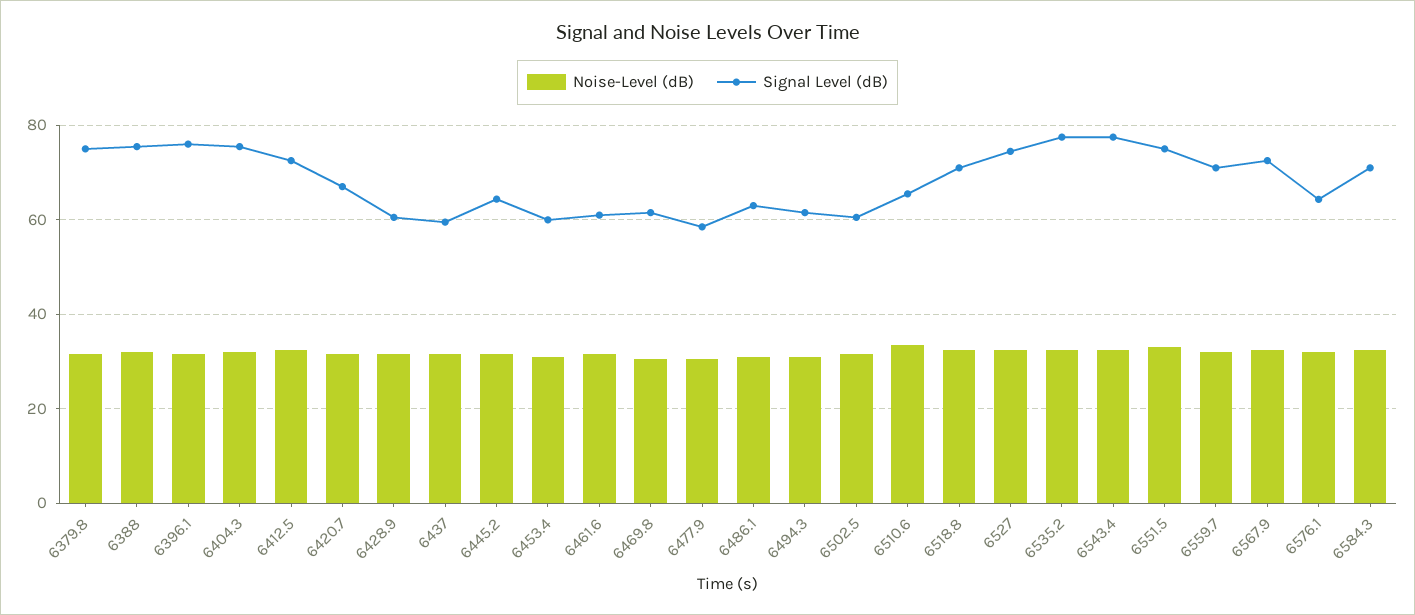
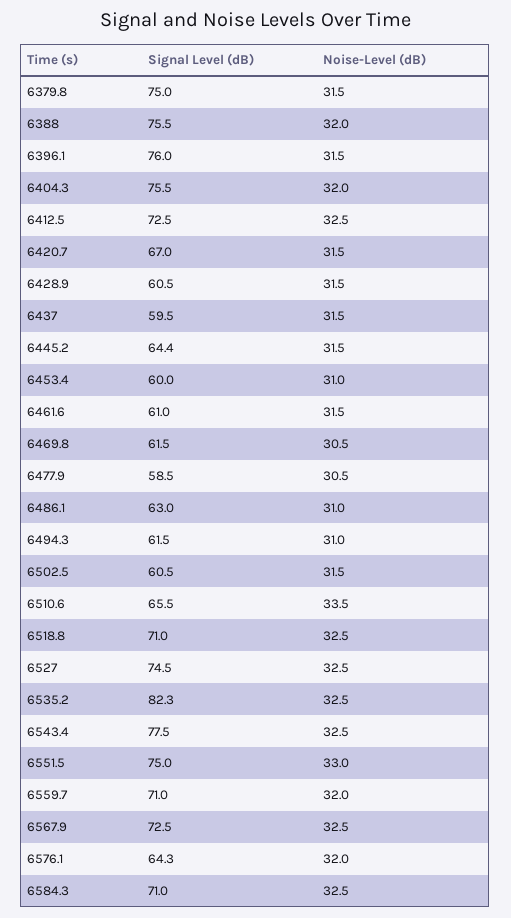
  {
    "Noise-Level (dB)": {
      "6379.8": 31.5,
      "6388": 32,
      "6396.1": 31.5,
      "6404.3": 32,
      "6412.5": 32.5,
      "6420.7": 31.5,
      "6428.9": 31.5,
      "6437": 31.5,
      "6445.2": 31.5,
      "6453.4": 31,
      "6461.6": 31.5,
      "6469.8": 30.5,
      "6477.9": 30.5,
      "6486.1": 31,
      "6494.3": 31,
      "6502.5": 31.5,
      "6510.6": 33.5,
      "6518.8": 32.5,
      "6527": 32.5,
      "6535.2": 32.5,
      "6543.4": 32.5,
      "6551.5": 33,
      "6559.7": 32,
      "6567.9": 32.5,
      "6576.1": 32,
      "6584.3": 32.5
    },
    "Signal Level (dB)": {
      "6379.8": 75,
      "6388": 75.5,
      "6396.1": 76,
      "6404.3": 75.5,
      "6412.5": 72.5,
      "6420.7": 67,
      "6428.9": 60.5,
      "6437": 59.5,
      "6445.2": 64.4,
      "6453.4": 60,
      "6461.6": 61,
      "6469.8": 61.5,
      "6477.9": 58.5,
      "6486.1": 63,
      "6494.3": 61.5,
      "6502.5": 60.5,
      "6510.6": 65.5,
      "6518.8": 71,
      "6527": 74.5,
-     "6535.2": 78,
+     "6535.2": 82.3,
      "6543.4": 77.5,
      "6551.5": 75,
      "6559.7": 71,
      "6567.9": 72.5,
      "6576.1": 64.3,
      "6584.3": 71
    }
  }

